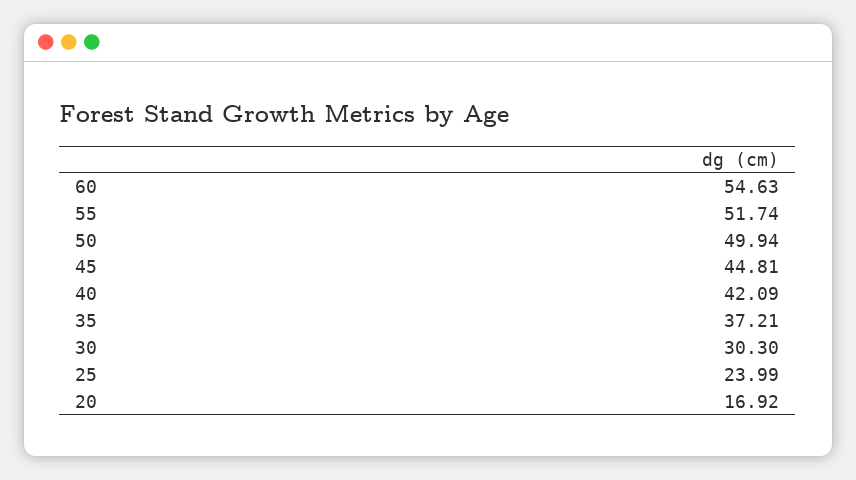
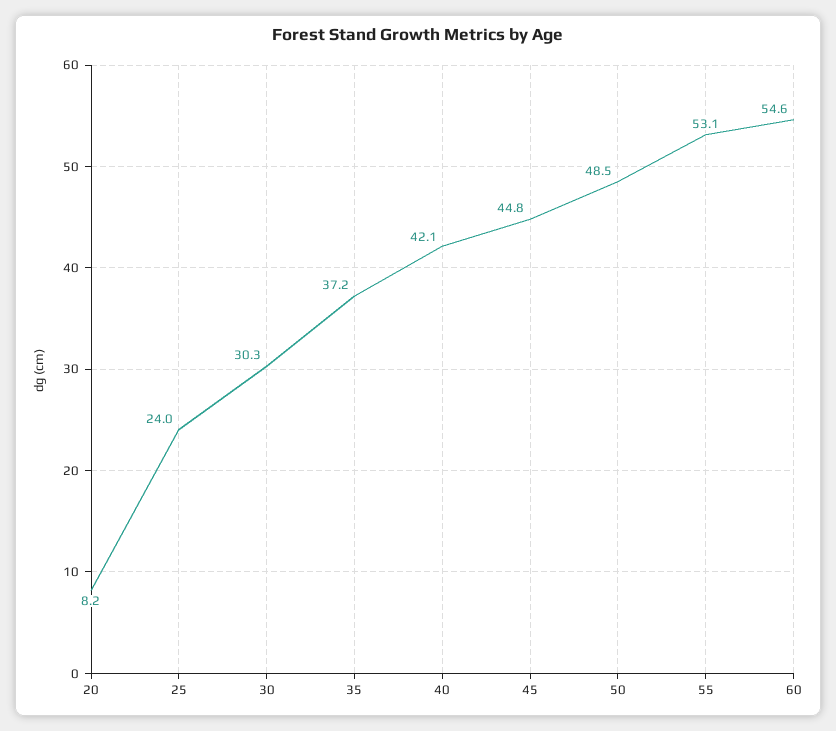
  {
    "60": 54.63,
-   "55": 51.74,
+   "55": 53.1,
-   "50": 49.94,
+   "50": 48.5,
    "45": 44.81,
    "40": 42.09,
    "35": 37.21,
    "30": 30.3,
    "25": 23.99,
-   "20": 16.92
+   "20": 8.2
  }

